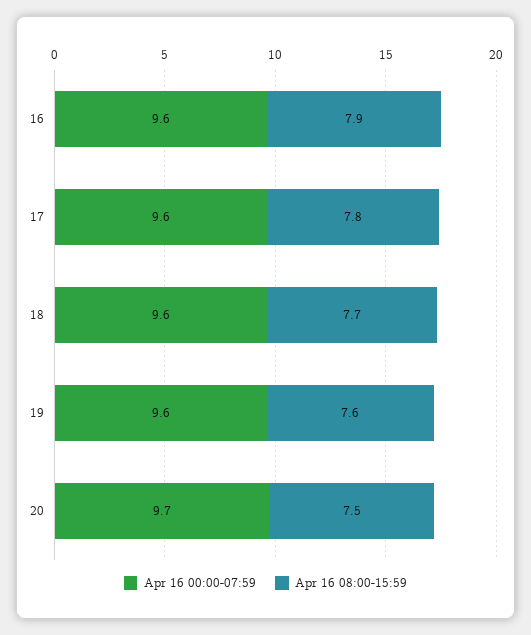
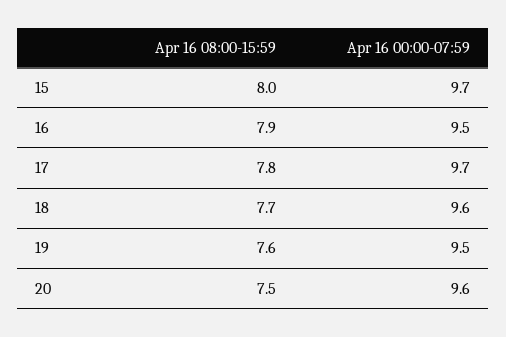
  {
    "Apr 16 00:00-07:59": {
-     "16": 9.6,
+     "16": 9.5,
-     "17": 9.6,
+     "17": 9.7,
      "18": 9.6,
-     "19": 9.6,
+     "19": 9.5,
-     "20": 9.7
+     "20": 9.6,
+     "15": 9.7
    },
    "Apr 16 08:00-15:59": {
      "16": 7.9,
      "17": 7.8,
      "18": 7.7,
      "19": 7.6,
-     "20": 7.5
+     "20": 7.5,
+     "15": 8
    }
  }

